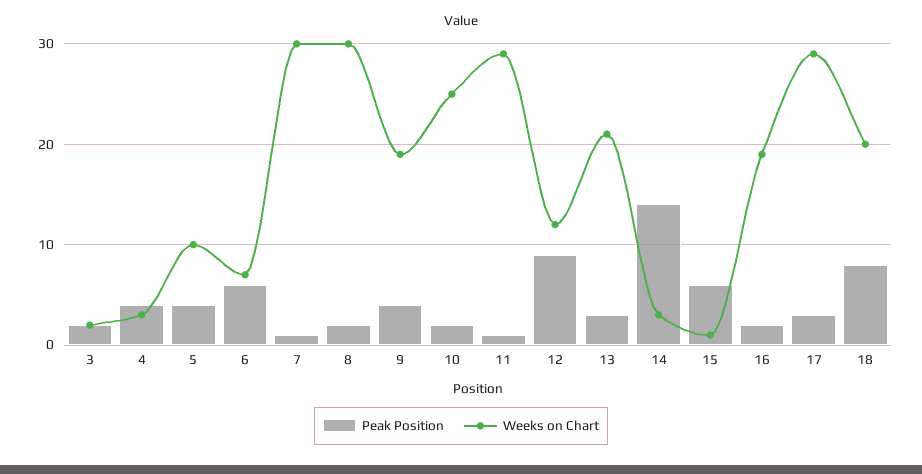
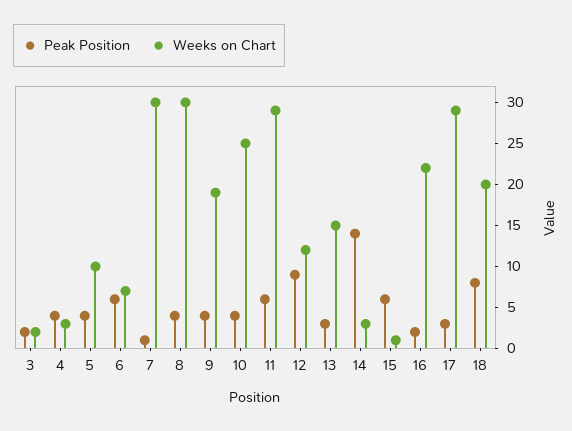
  {
    "Peak Position": {
      "3": 2,
      "4": 4,
      "5": 4,
      "6": 6,
      "7": 1,
-     "8": 2,
+     "8": 4,
      "9": 4,
-     "10": 2,
+     "10": 4,
-     "11": 1,
+     "11": 6,
      "12": 9,
      "13": 3,
      "14": 14,
      "15": 6,
      "16": 2,
      "17": 3,
      "18": 8
    },
    "Weeks on Chart": {
      "3": 2,
      "4": 3,
      "5": 10,
      "6": 7,
      "7": 30,
      "8": 30,
      "9": 19,
      "10": 25,
      "11": 29,
      "12": 12,
-     "13": 21,
+     "13": 15,
      "14": 3,
      "15": 1,
-     "16": 19,
+     "16": 22,
      "17": 29,
      "18": 20
    }
  }

